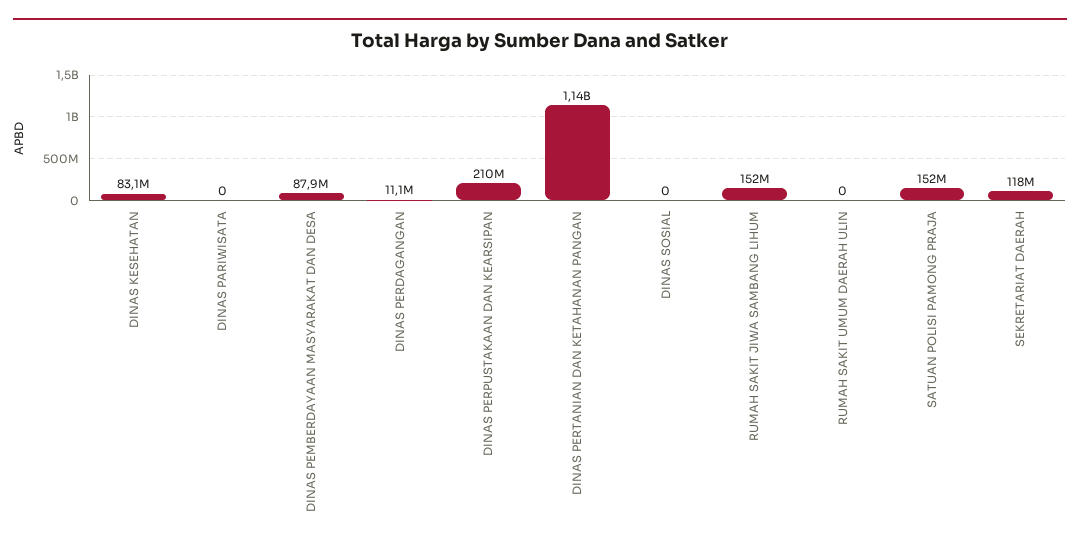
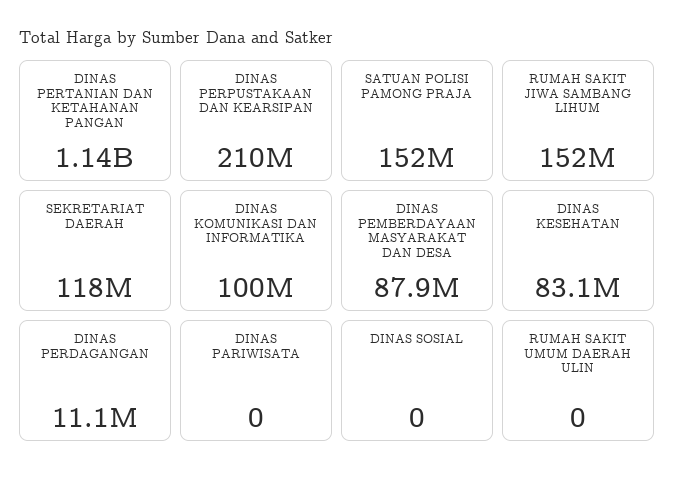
  {
    "DINAS KESEHATAN": 83100000,
    "DINAS PARIWISATA": 0,
    "DINAS PEMBERDAYAAN MASYARAKAT DAN DESA": 87900000,
    "DINAS PERDAGANGAN": 11100000,
    "DINAS PERPUSTAKAAN DAN KEARSIPAN": 210000000,
    "DINAS PERTANIAN DAN KETAHANAN PANGAN": 1140000000,
    "DINAS SOSIAL": 0,
    "RUMAH SAKIT JIWA SAMBANG LIHUM": 152000000,
    "RUMAH SAKIT UMUM DAERAH ULIN": 0,
    "SATUAN POLISI PAMONG PRAJA": 152000000,
-   "SEKRETARIAT DAERAH": 118000000
+   "SEKRETARIAT DAERAH": 118000000,
+   "DINAS KOMUNIKASI DAN INFORMATIKA": 100000000
  }

